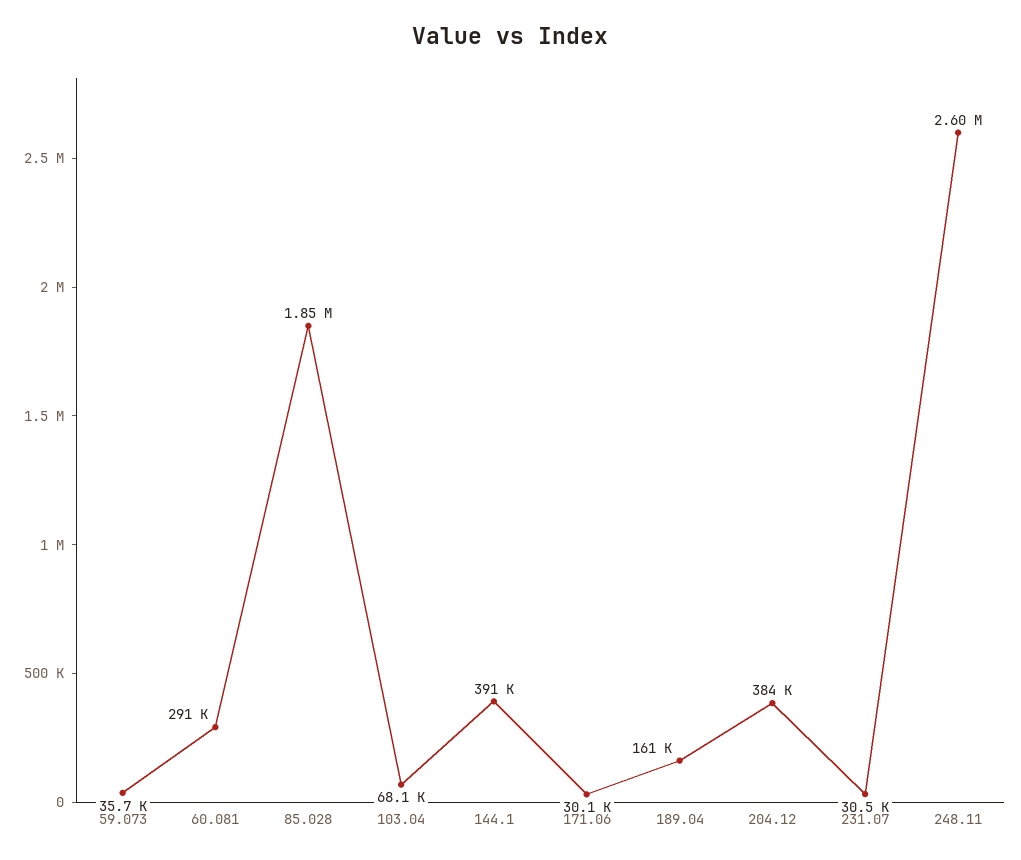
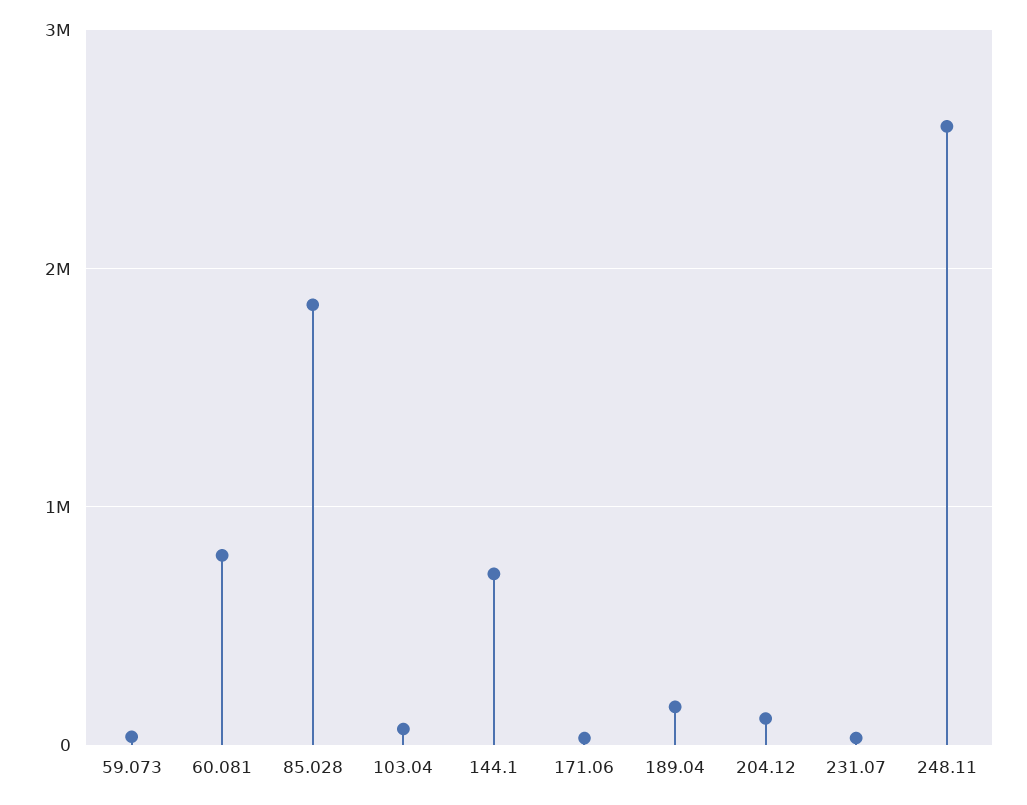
  {
    "59.073": 35700,
-   "60.081": 291000,
+   "60.081": 800000,
    "85.028": 1850000,
    "103.04": 68100,
-   "144.1": 391000,
+   "144.1": 700000,
    "171.06": 30100,
    "189.04": 161000,
-   "204.12": 384000,
+   "204.12": 100000,
    "231.07": 30500,
    "248.11": 2600000
  }

